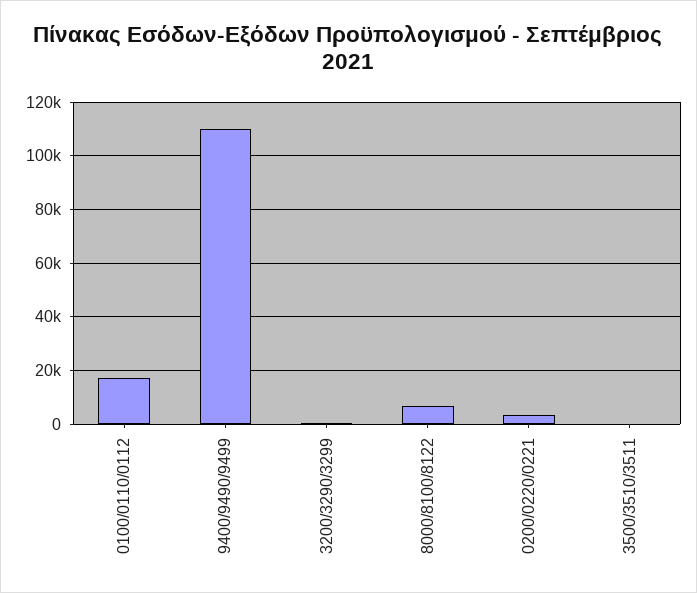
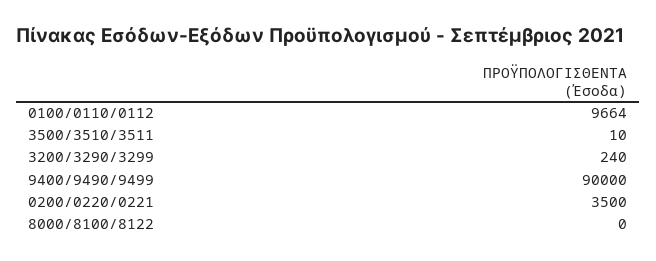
  {
-   "0100/0110/0112": 17500,
+   "0100/0110/0112": 9664,
-   "9400/9490/9499": 110000,
+   "9400/9490/9499": 90000,
    "3200/3290/3299": 240,
-   "8000/8100/8122": 7500,
+   "8000/8100/8122": 0,
    "0200/0220/0221": 3500,
    "3500/3510/3511": 10
  }

